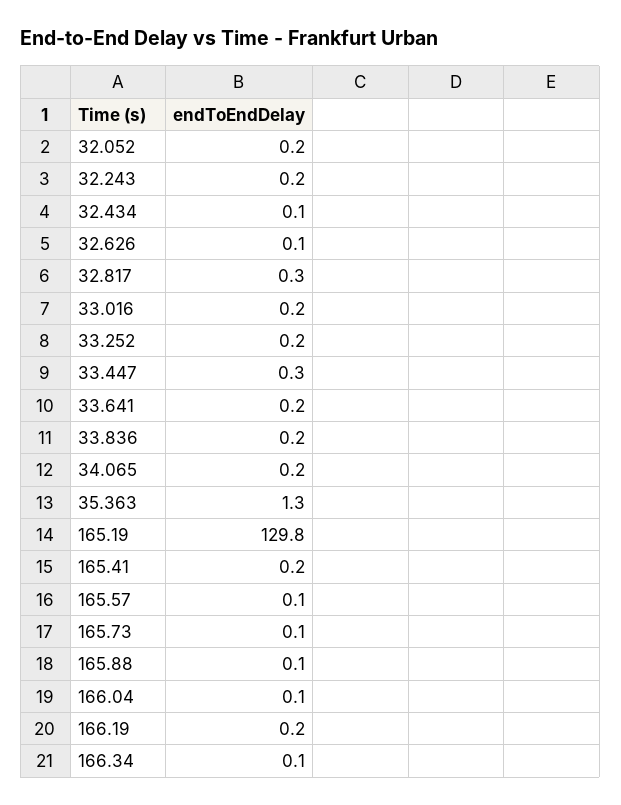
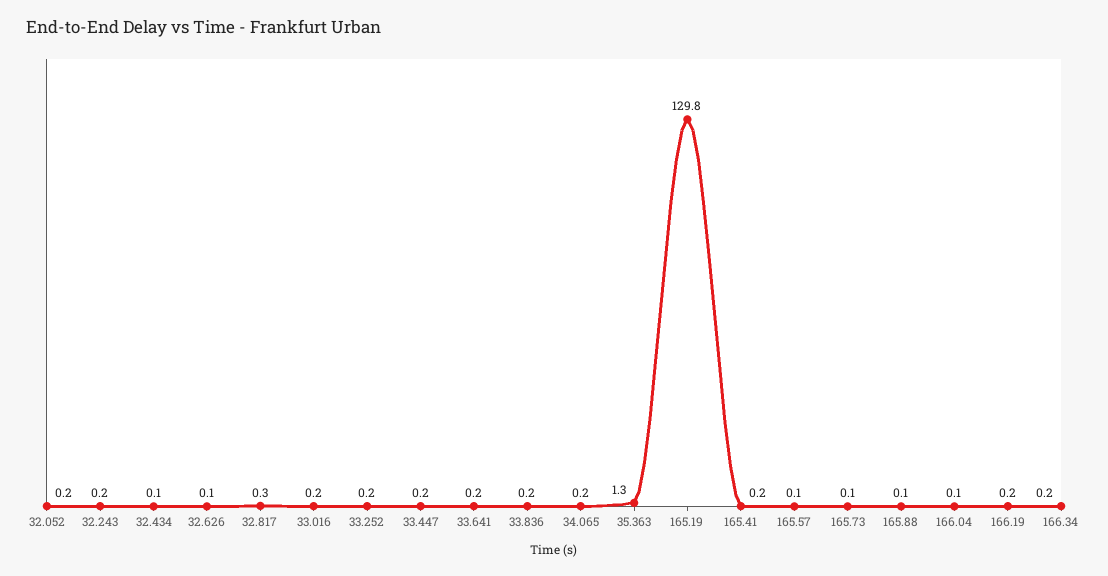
  {
    "32.052": 0.2,
    "32.243": 0.2,
    "32.434": 0.1,
    "32.626": 0.1,
    "32.817": 0.3,
    "33.016": 0.2,
    "33.252": 0.2,
-   "33.447": 0.3,
+   "33.447": 0.2,
    "33.641": 0.2,
    "33.836": 0.2,
    "34.065": 0.2,
    "35.363": 1.3,
    "165.19": 129.8,
    "165.41": 0.2,
    "165.57": 0.1,
    "165.73": 0.1,
    "165.88": 0.1,
    "166.04": 0.1,
    "166.19": 0.2,
-   "166.34": 0.1
+   "166.34": 0.2
  }

